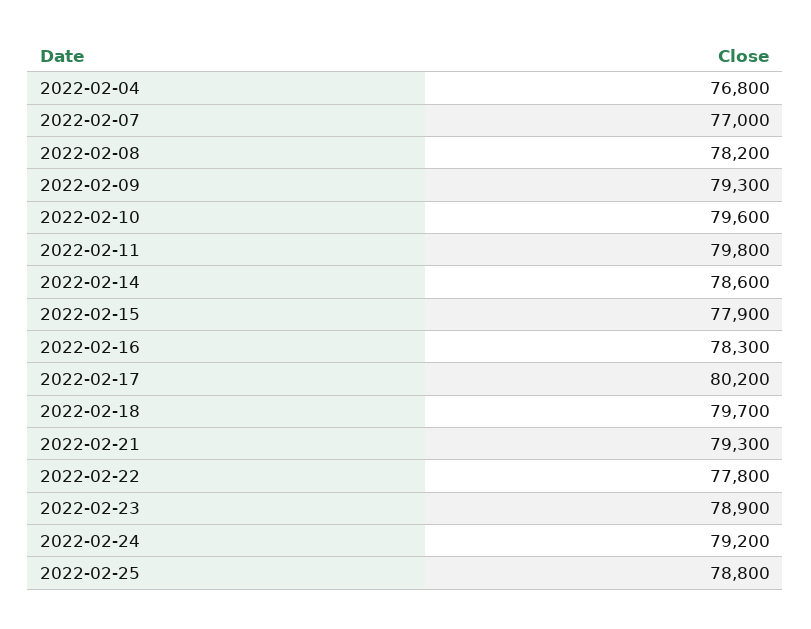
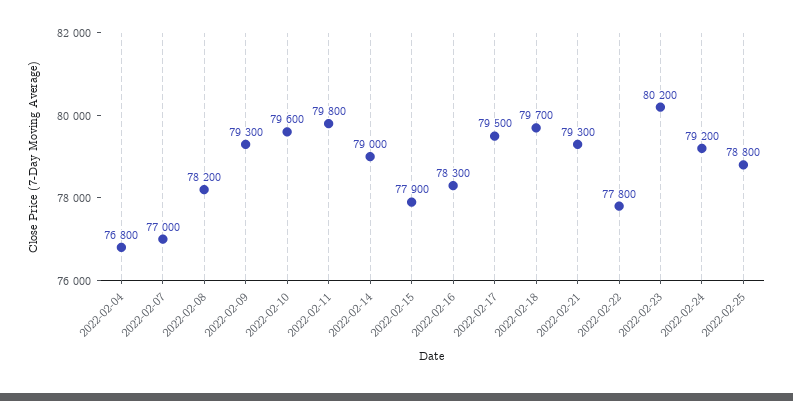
  {
    "2022-02-04": 76800,
    "2022-02-07": 77000,
    "2022-02-08": 78200,
    "2022-02-09": 79300,
    "2022-02-10": 79600,
    "2022-02-11": 79800,
-   "2022-02-14": 78600,
+   "2022-02-14": 79000,
    "2022-02-15": 77900,
    "2022-02-16": 78300,
-   "2022-02-17": 80200,
+   "2022-02-17": 79500,
    "2022-02-18": 79700,
    "2022-02-21": 79300,
    "2022-02-22": 77800,
-   "2022-02-23": 78900,
+   "2022-02-23": 80200,
    "2022-02-24": 79200,
    "2022-02-25": 78800
  }

